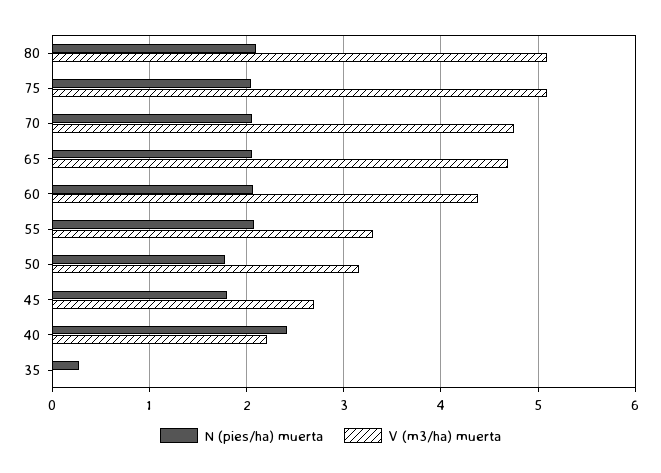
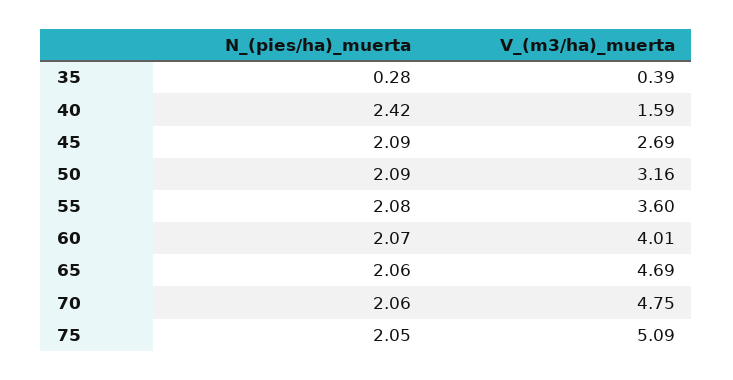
  {
    "N (pies/ha) muerta": {
-     "80": 2.1,
      "75": 2.05,
      "70": 2.06,
      "65": 2.06,
      "60": 2.07,
      "55": 2.08,
-     "50": 1.8,
+     "50": 2.09,
-     "45": 1.8,
+     "45": 2.09,
      "40": 2.42,
      "35": 0.28
    },
    "V (m3/ha) muerta": {
-     "80": 5.1,
      "75": 5.09,
      "70": 4.75,
      "65": 4.69,
-     "60": 4.4,
+     "60": 4.01,
-     "55": 3.3,
+     "55": 3.6,
      "50": 3.16,
      "45": 2.69,
-     "40": 2.2,
+     "40": 1.59,
-     "35": 0
+     "35": 0.39
    }
  }

